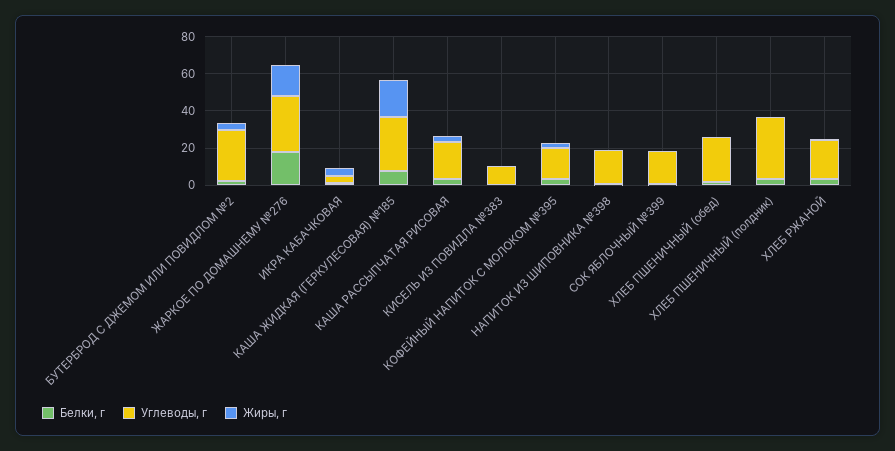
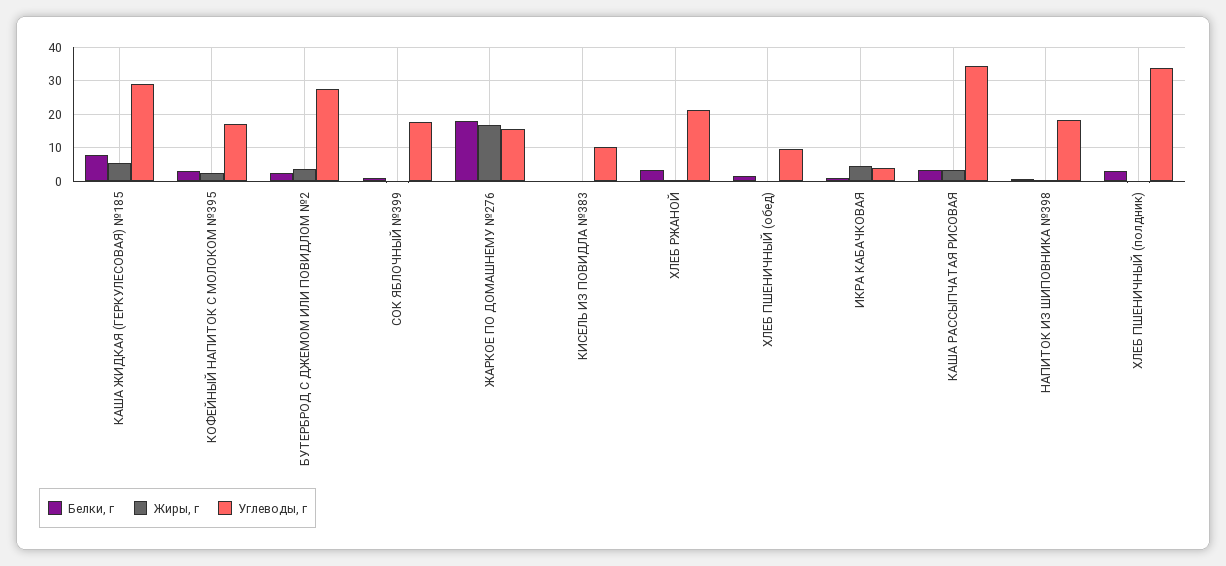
  {
    "Белки, г": {
      "БУТЕРБРОД С ДЖЕМОМ ИЛИ ПОВИДЛОМ №2": 2,
      "ЖАРКОЕ ПО ДОМАШНЕМУ №276": 18,
      "ИКРА КАБАЧКОВАЯ": 2,
      "КАША ЖИДКАЯ (ГЕРКУЛЕСОВАЯ) №185": 8,
      "КАША РАССЫПЧАТАЯ РИСОВАЯ": 4,
      "КИСЕЛЬ ИЗ ПОВИДЛА №383": 0,
      "КОФЕЙНЫЙ НАПИТОК С МОЛОКОМ №395": 4,
      "НАПИТОК ИЗ ШИПОВНИКА №398": 0,
      "СОК ЯБЛОЧНЫЙ №399": 0,
      "ХЛЕБ ПШЕНИЧНЫЙ (обед)": 2,
      "ХЛЕБ ПШЕНИЧНЫЙ (полдник)": 4,
      "ХЛЕБ РЖАНОЙ": 4
    },
    "Углеводы, г": {
      "БУТЕРБРОД С ДЖЕМОМ ИЛИ ПОВИДЛОМ №2": 28,
-     "ЖАРКОЕ ПО ДОМАШНЕМУ №276": 30,
+     "ЖАРКОЕ ПО ДОМАШНЕМУ №276": 16,
      "ИКРА КАБАЧКОВАЯ": 4,
      "КАША ЖИДКАЯ (ГЕРКУЛЕСОВАЯ) №185": 30,
-     "КАША РАССЫПЧАТАЯ РИСОВАЯ": 20,
+     "КАША РАССЫПЧАТАЯ РИСОВАЯ": 34,
      "КИСЕЛЬ ИЗ ПОВИДЛА №383": 10,
      "КОФЕЙНЫЙ НАПИТОК С МОЛОКОМ №395": 18,
      "НАПИТОК ИЗ ШИПОВНИКА №398": 18,
      "СОК ЯБЛОЧНЫЙ №399": 18,
-     "ХЛЕБ ПШЕНИЧНЫЙ (обед)": 25,
+     "ХЛЕБ ПШЕНИЧНЫЙ (обед)": 10,
      "ХЛЕБ ПШЕНИЧНЫЙ (полдник)": 34,
      "ХЛЕБ РЖАНОЙ": 22
    },
    "Жиры, г": {
      "БУТЕРБРОД С ДЖЕМОМ ИЛИ ПОВИДЛОМ №2": 4,
      "ЖАРКОЕ ПО ДОМАШНЕМУ №276": 16,
      "ИКРА КАБАЧКОВАЯ": 4,
-     "КАША ЖИДКАЯ (ГЕРКУЛЕСОВАЯ) №185": 20,
+     "КАША ЖИДКАЯ (ГЕРКУЛЕСОВАЯ) №185": 6,
      "КАША РАССЫПЧАТАЯ РИСОВАЯ": 4,
      "КИСЕЛЬ ИЗ ПОВИДЛА №383": 0,
      "КОФЕЙНЫЙ НАПИТОК С МОЛОКОМ №395": 2,
      "НАПИТОК ИЗ ШИПОВНИКА №398": 0,
      "СОК ЯБЛОЧНЫЙ №399": 0,
      "ХЛЕБ ПШЕНИЧНЫЙ (обед)": 0,
      "ХЛЕБ ПШЕНИЧНЫЙ (полдник)": 0,
      "ХЛЕБ РЖАНОЙ": 0
    }
  }

